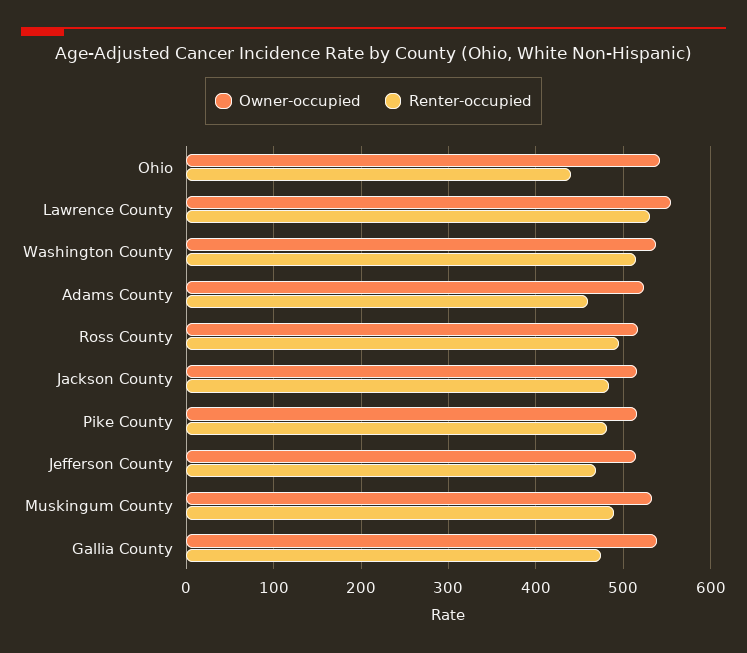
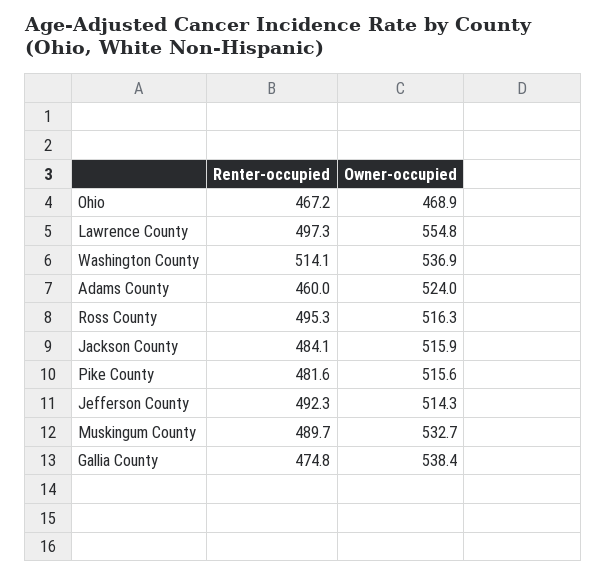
  {
    "Owner-occupied": {
-     "Ohio": 540,
+     "Ohio": 468.9,
      "Lawrence County": 554.8,
      "Washington County": 536.9,
      "Adams County": 524,
      "Ross County": 516.3,
      "Jackson County": 515.9,
      "Pike County": 515.6,
      "Jefferson County": 514.3,
      "Muskingum County": 532.7,
      "Gallia County": 538.4
    },
    "Renter-occupied": {
-     "Ohio": 440,
+     "Ohio": 467.2,
-     "Lawrence County": 530,
+     "Lawrence County": 497.3,
      "Washington County": 514.1,
      "Adams County": 460,
      "Ross County": 495.3,
      "Jackson County": 484.1,
      "Pike County": 481.6,
-     "Jefferson County": 470,
+     "Jefferson County": 492.3,
      "Muskingum County": 489.7,
      "Gallia County": 474.8
    }
  }

